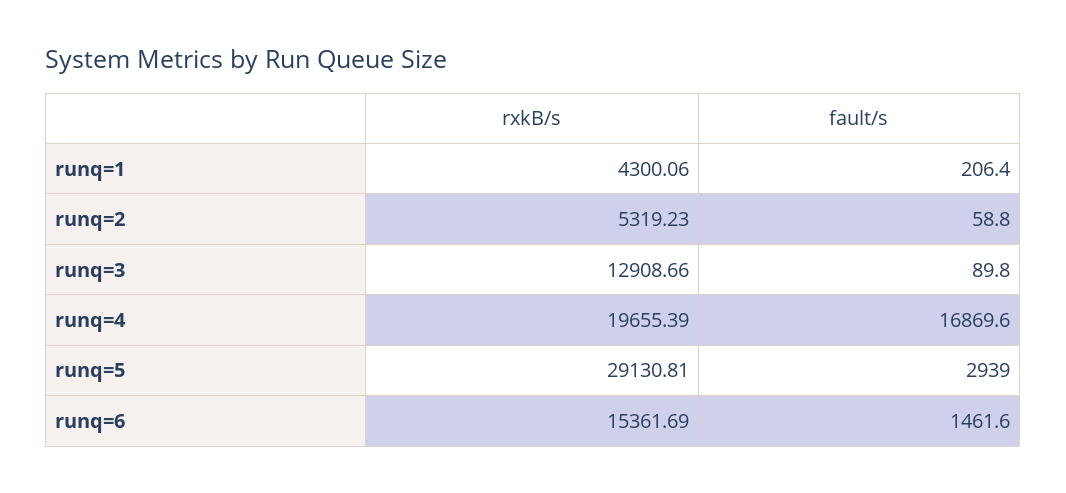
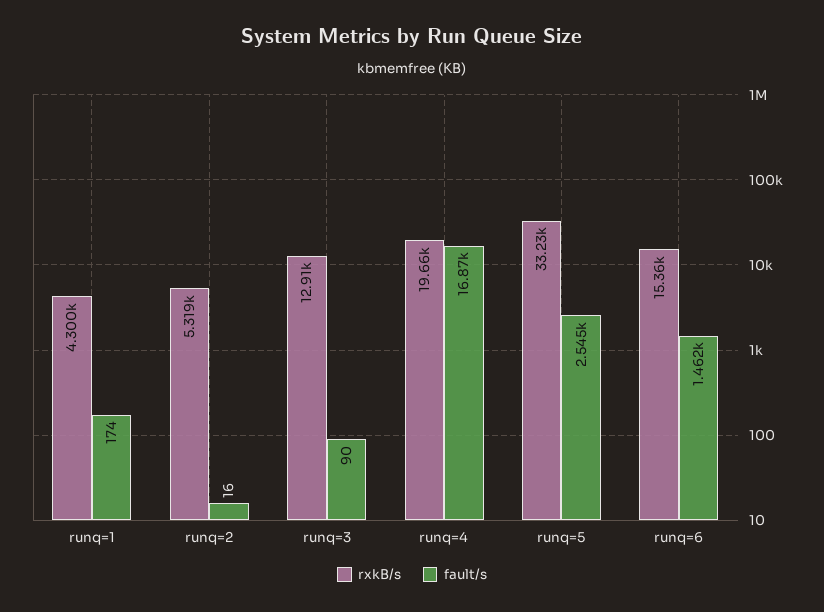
  {
    "rxkB/s": {
      "runq=1": 4300.06,
      "runq=2": 5319.23,
      "runq=3": 12908.66,
      "runq=4": 19655.39,
-     "runq=5": 29130.81,
+     "runq=5": 33230,
      "runq=6": 15361.69
    },
    "fault/s": {
-     "runq=1": 206.4,
+     "runq=1": 174,
-     "runq=2": 58.8,
+     "runq=2": 16,
      "runq=3": 89.8,
      "runq=4": 16869.6,
-     "runq=5": 2939,
+     "runq=5": 2545,
      "runq=6": 1461.6
    }
  }

